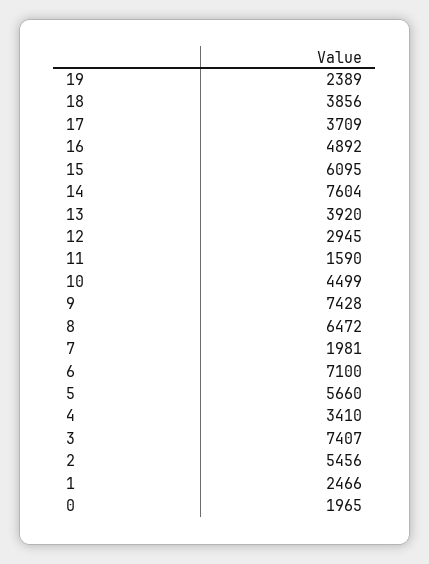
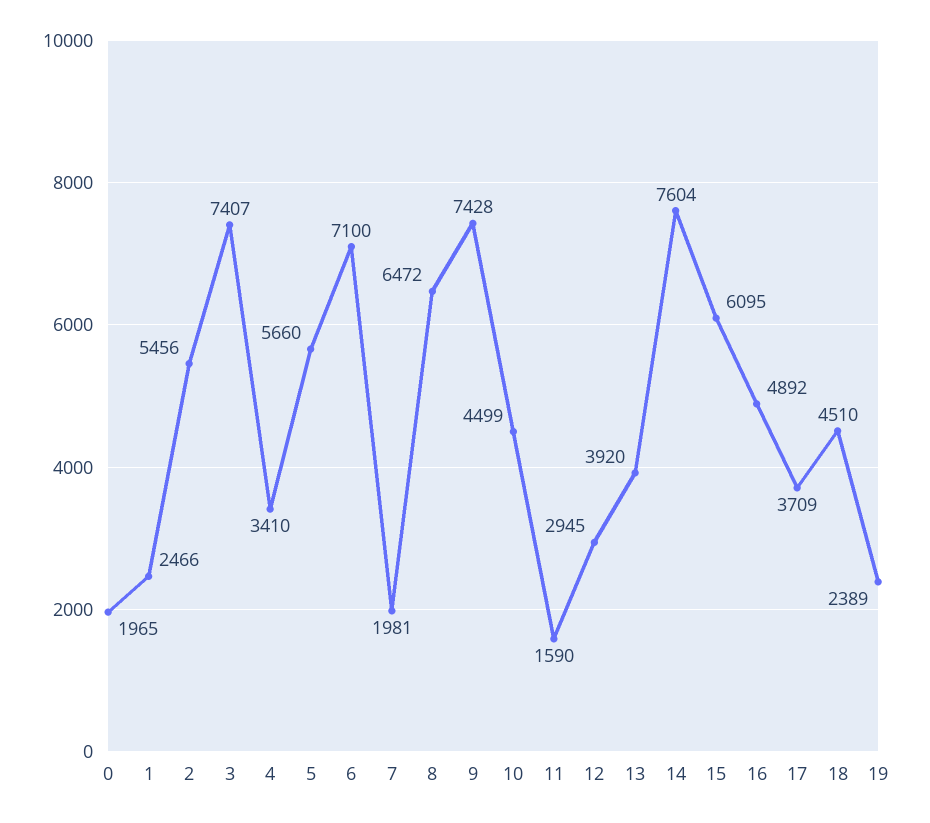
  {
    "19": 2389,
-   "18": 3856,
+   "18": 4510,
    "17": 3709,
    "16": 4892,
    "15": 6095,
    "14": 7604,
    "13": 3920,
    "12": 2945,
    "11": 1590,
    "10": 4499,
    "9": 7428,
    "8": 6472,
    "7": 1981,
    "6": 7100,
    "5": 5660,
    "4": 3410,
    "3": 7407,
    "2": 5456,
    "1": 2466,
    "0": 1965
  }

